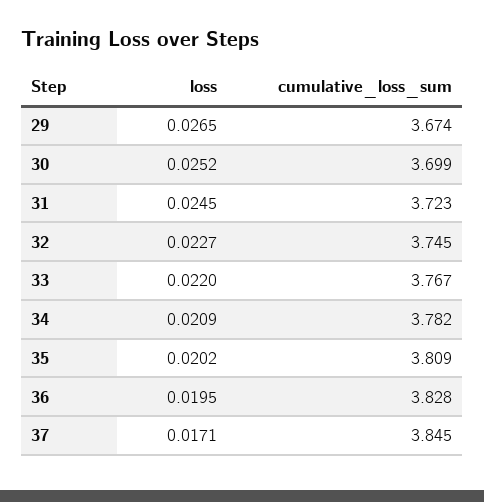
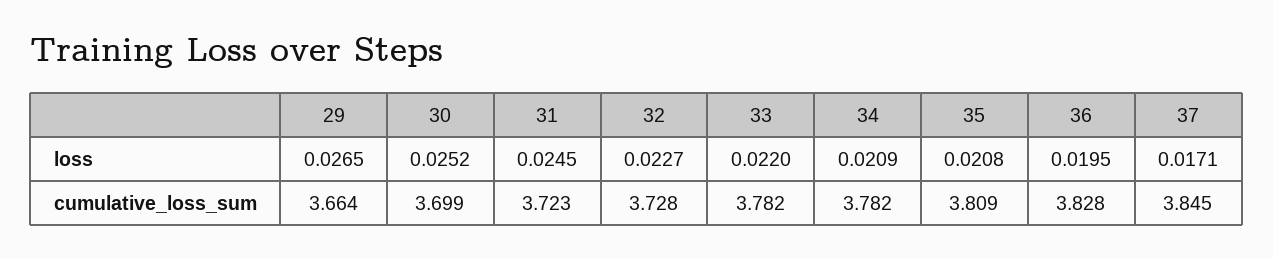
  {
    "loss": {
      "29": 0.0265,
      "30": 0.0252,
      "31": 0.0245,
      "32": 0.0227,
      "33": 0.022,
      "34": 0.0209,
-     "35": 0.0202,
+     "35": 0.0208,
      "36": 0.0195,
      "37": 0.0171
    },
    "cumulative_loss_sum": {
-     "29": 3.674,
+     "29": 3.664,
      "30": 3.699,
      "31": 3.723,
-     "32": 3.745,
+     "32": 3.728,
-     "33": 3.767,
+     "33": 3.782,
      "34": 3.782,
      "35": 3.809,
      "36": 3.828,
      "37": 3.845
    }
  }

